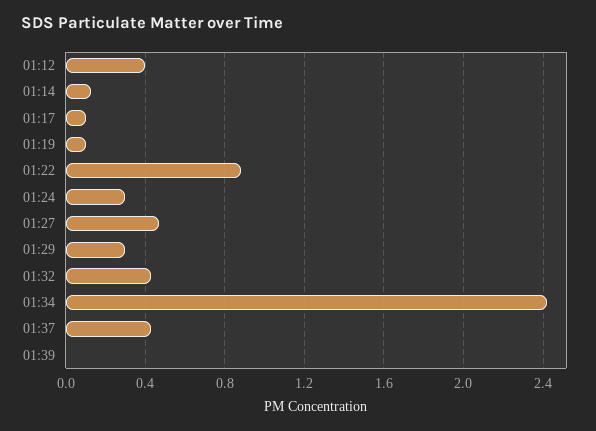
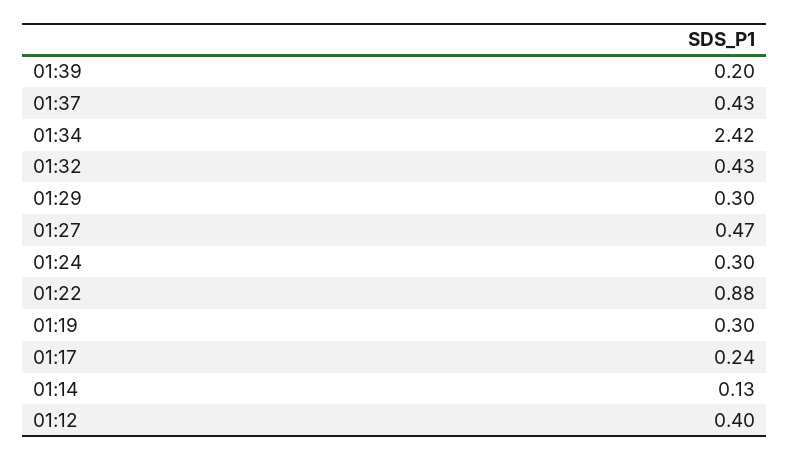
  {
    "01:12": 0.4,
    "01:14": 0.13,
-   "01:17": 0.1,
+   "01:17": 0.24,
-   "01:19": 0.1,
+   "01:19": 0.3,
    "01:22": 0.88,
    "01:24": 0.3,
    "01:27": 0.47,
    "01:29": 0.3,
    "01:32": 0.43,
    "01:34": 2.42,
    "01:37": 0.43,
-   "01:39": 0
+   "01:39": 0.2
  }

